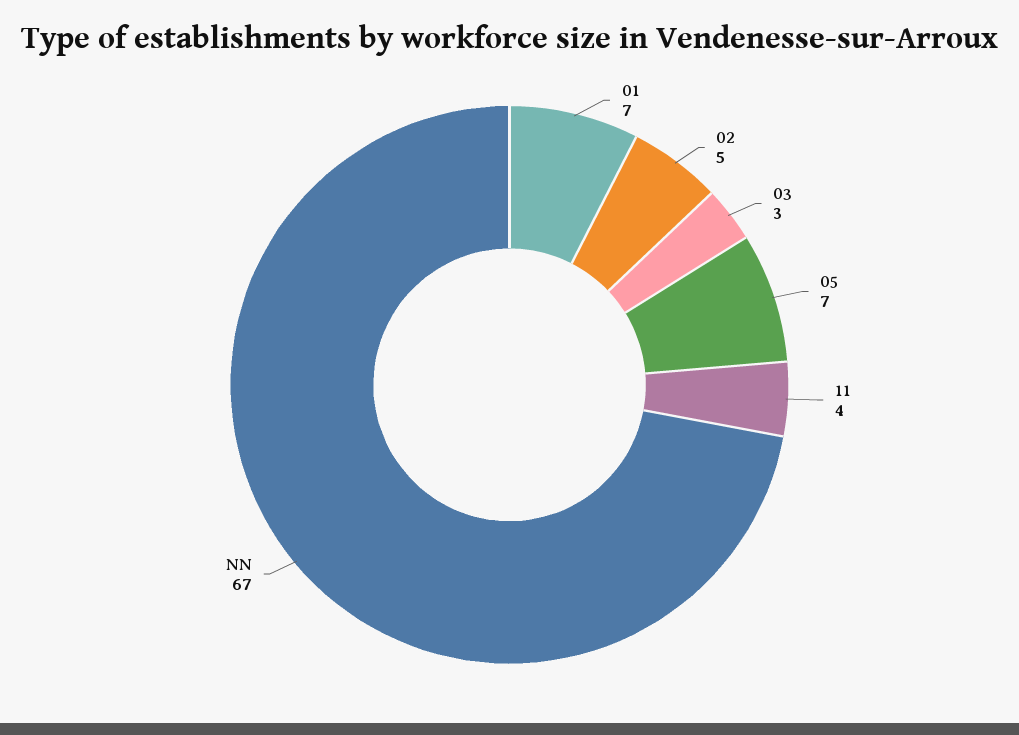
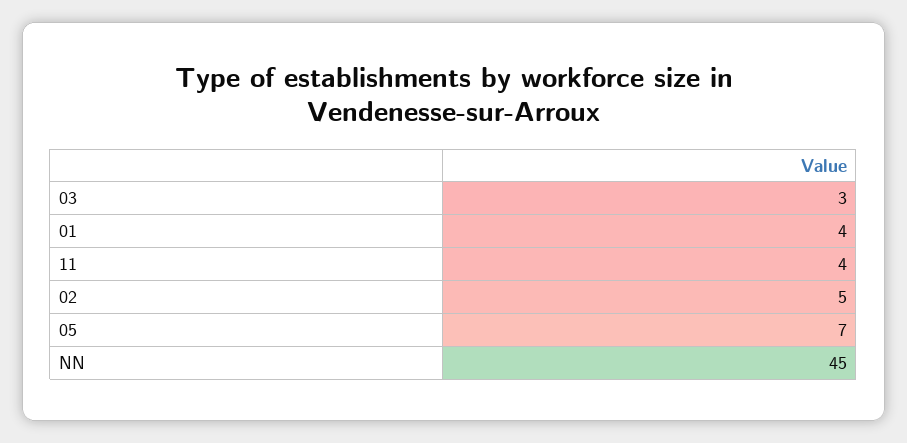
  {
-   "01": 7,
+   "01": 4,
    "02": 5,
    "03": 3,
    "05": 7,
    "11": 4,
-   "NN": 67
+   "NN": 45
  }

